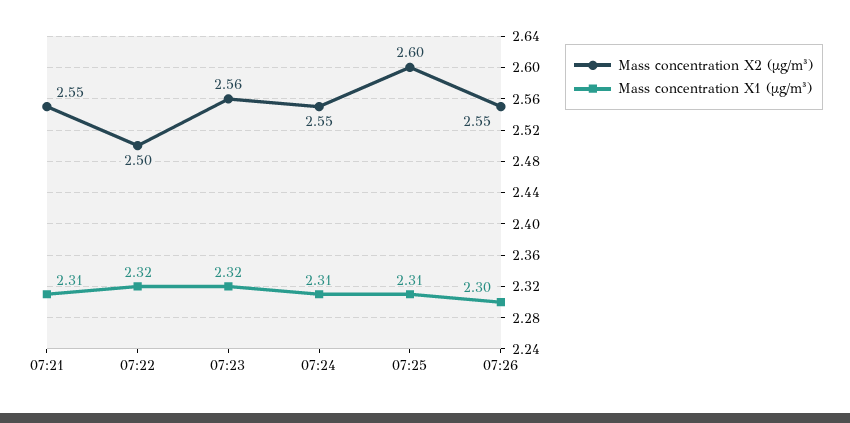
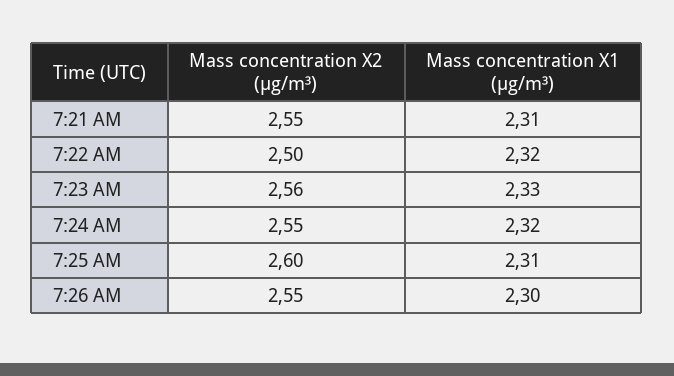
  {
    "Mass concentration X2 (μg/m³)": {
      "07:21": 2.55,
      "07:22": 2.5,
      "07:23": 2.56,
      "07:24": 2.55,
      "07:25": 2.6,
      "07:26": 2.55
    },
    "Mass concentration X1 (μg/m³)": {
      "07:21": 2.31,
      "07:22": 2.32,
-     "07:23": 2.32,
+     "07:23": 2.33,
-     "07:24": 2.31,
+     "07:24": 2.32,
      "07:25": 2.31,
      "07:26": 2.3
    }
  }

